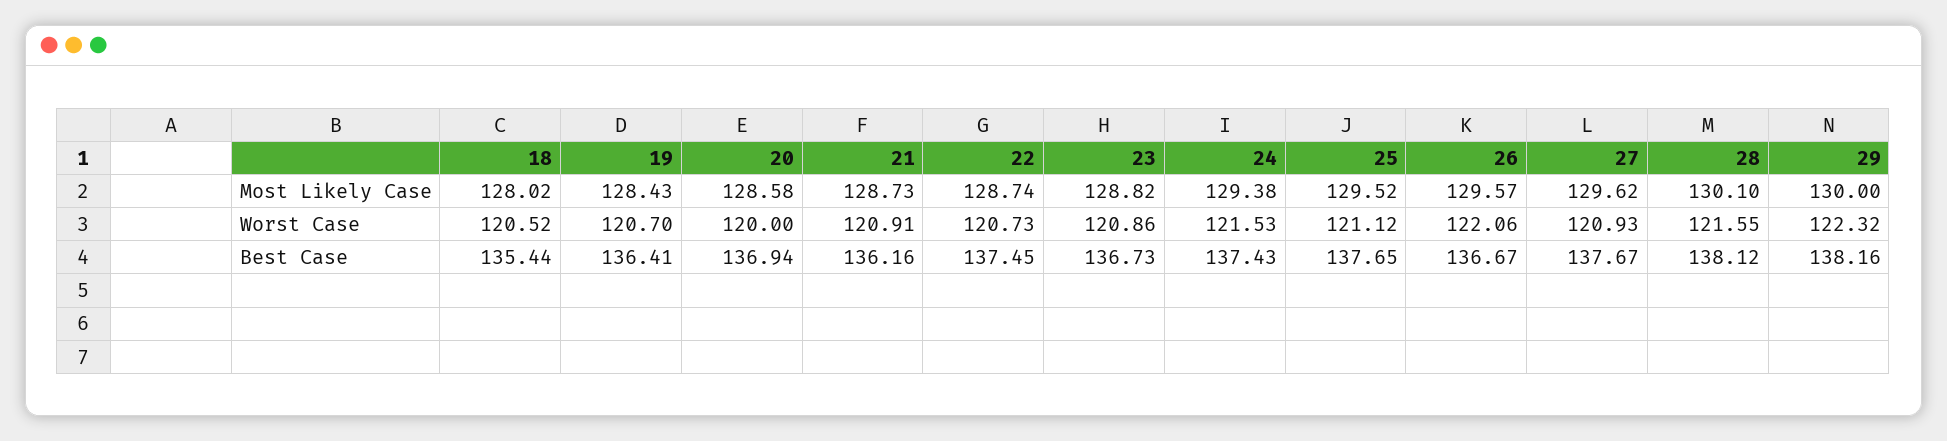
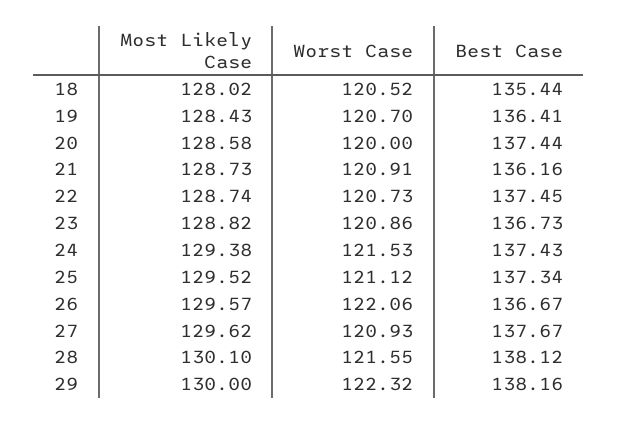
  {
    "18": {
      "Most Likely Case": 128.02,
      "Worst Case": 120.52,
      "Best Case": 135.44
    },
    "19": {
      "Most Likely Case": 128.43,
      "Worst Case": 120.7,
      "Best Case": 136.41
    },
    "20": {
      "Most Likely Case": 128.58,
      "Worst Case": 120,
-     "Best Case": 136.94
+     "Best Case": 137.44
    },
    "21": {
      "Most Likely Case": 128.73,
      "Worst Case": 120.91,
      "Best Case": 136.16
    },
    "22": {
      "Most Likely Case": 128.74,
      "Worst Case": 120.73,
      "Best Case": 137.45
    },
    "23": {
      "Most Likely Case": 128.82,
      "Worst Case": 120.86,
      "Best Case": 136.73
    },
    "24": {
      "Most Likely Case": 129.38,
      "Worst Case": 121.53,
      "Best Case": 137.43
    },
    "25": {
      "Most Likely Case": 129.52,
      "Worst Case": 121.12,
-     "Best Case": 137.65
+     "Best Case": 137.34
    },
    "26": {
      "Most Likely Case": 129.57,
      "Worst Case": 122.06,
      "Best Case": 136.67
    },
    "27": {
      "Most Likely Case": 129.62,
      "Worst Case": 120.93,
      "Best Case": 137.67
    },
    "28": {
      "Most Likely Case": 130.1,
      "Worst Case": 121.55,
      "Best Case": 138.12
    },
    "29": {
      "Most Likely Case": 130,
      "Worst Case": 122.32,
      "Best Case": 138.16
    }
  }

